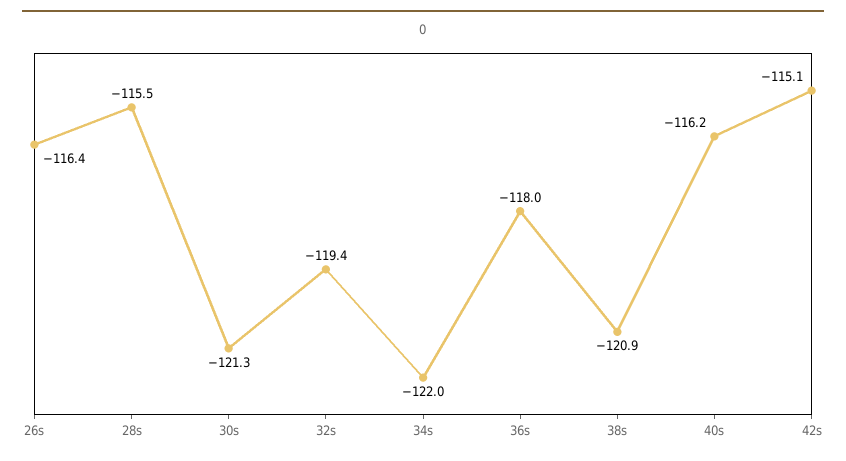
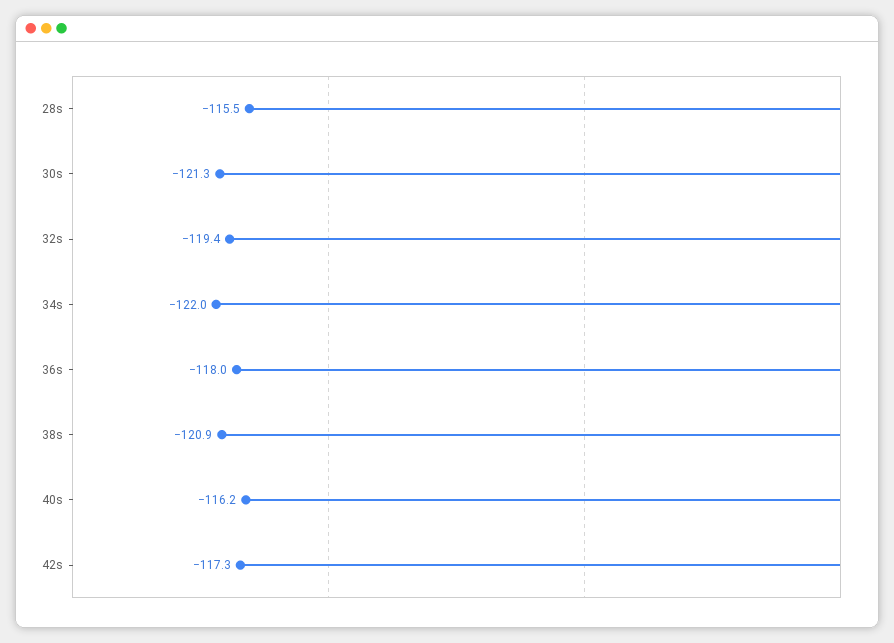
  {
-   "26s": -116.4,
    "28s": -115.5,
    "30s": -121.3,
    "32s": -119.4,
    "34s": -122,
    "36s": -118,
    "38s": -120.9,
    "40s": -116.2,
-   "42s": -115.1
+   "42s": -117.3
  }

